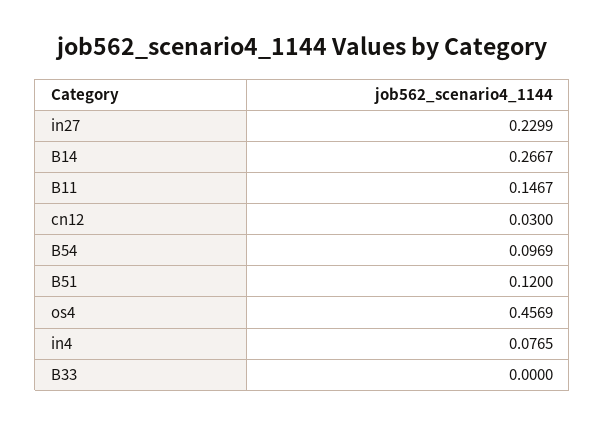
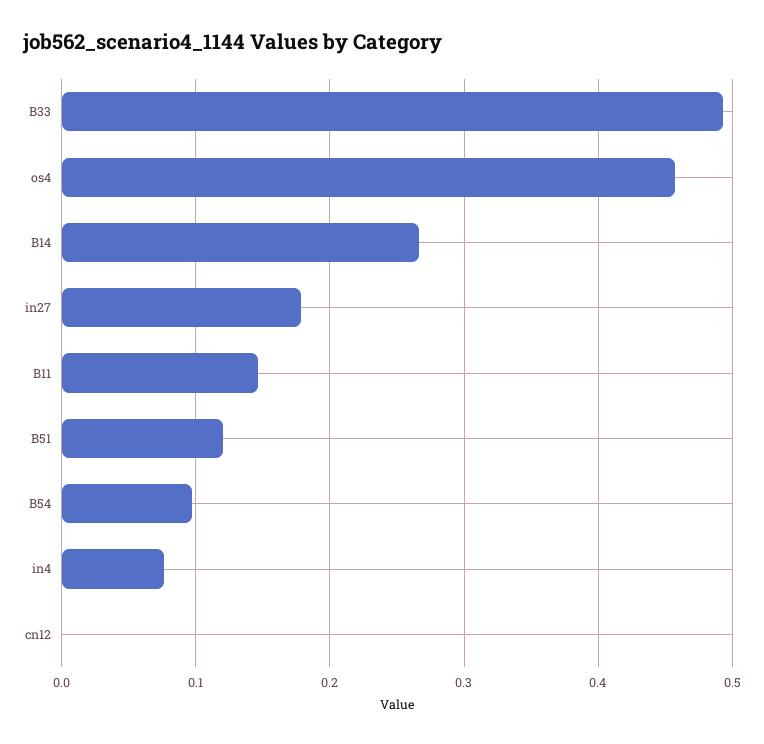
  {
-   "in27": 0.2299,
+   "in27": 0.18,
    "B14": 0.2667,
    "B11": 0.1467,
-   "cn12": 0.03,
+   "cn12": 0,
    "B54": 0.0969,
    "B51": 0.12,
    "os4": 0.4569,
    "in4": 0.0765,
-   "B33": 0
+   "B33": 0.49
  }

